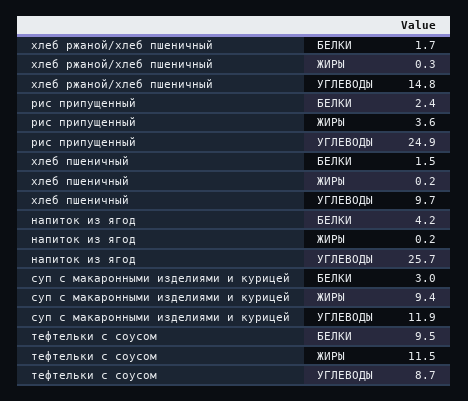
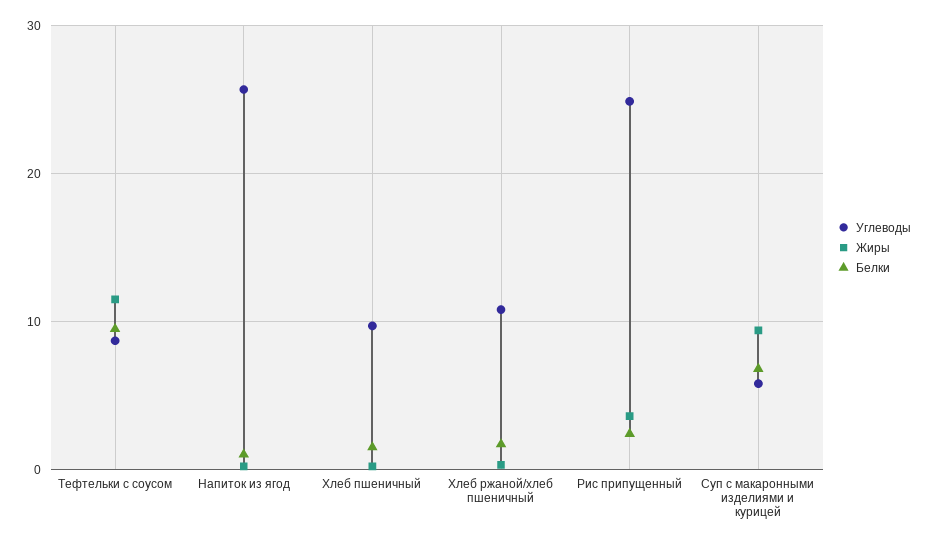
  {
    "БЕЛКИ": {
      "хлеб ржаной/хлеб пшеничный": 1.7,
      "рис припущенный": 2.4,
      "хлеб пшеничный": 1.5,
-     "напиток из ягод": 4.2,
+     "напиток из ягод": 1,
-     "суп с макаронными изделиями и курицей": 3,
+     "суп с макаронными изделиями и курицей": 7,
      "тефтельки с соусом": 9.5
    },
    "ЖИРЫ": {
      "хлеб ржаной/хлеб пшеничный": 0.3,
      "рис припущенный": 3.6,
      "хлеб пшеничный": 0.2,
      "напиток из ягод": 0.2,
      "суп с макаронными изделиями и курицей": 9.4,
      "тефтельки с соусом": 11.5
    },
    "УГЛЕВОДЫ": {
-     "хлеб ржаной/хлеб пшеничный": 14.8,
+     "хлеб ржаной/хлеб пшеничный": 11,
      "рис припущенный": 24.9,
      "хлеб пшеничный": 9.7,
      "напиток из ягод": 25.7,
-     "суп с макаронными изделиями и курицей": 11.9,
+     "суп с макаронными изделиями и курицей": 6,
      "тефтельки с соусом": 8.7
    }
  }

